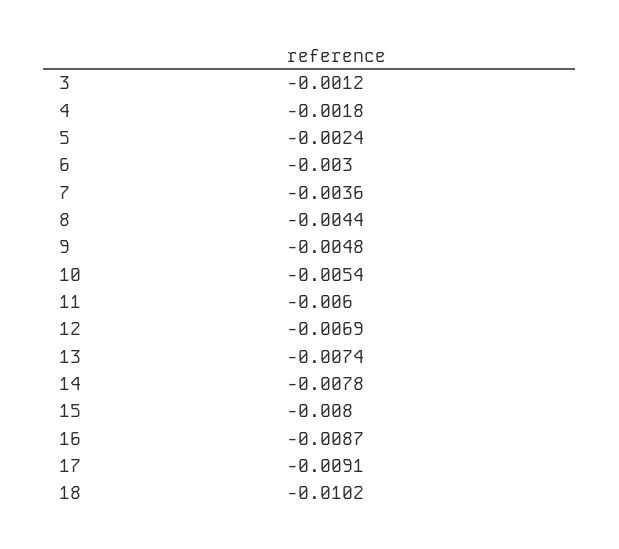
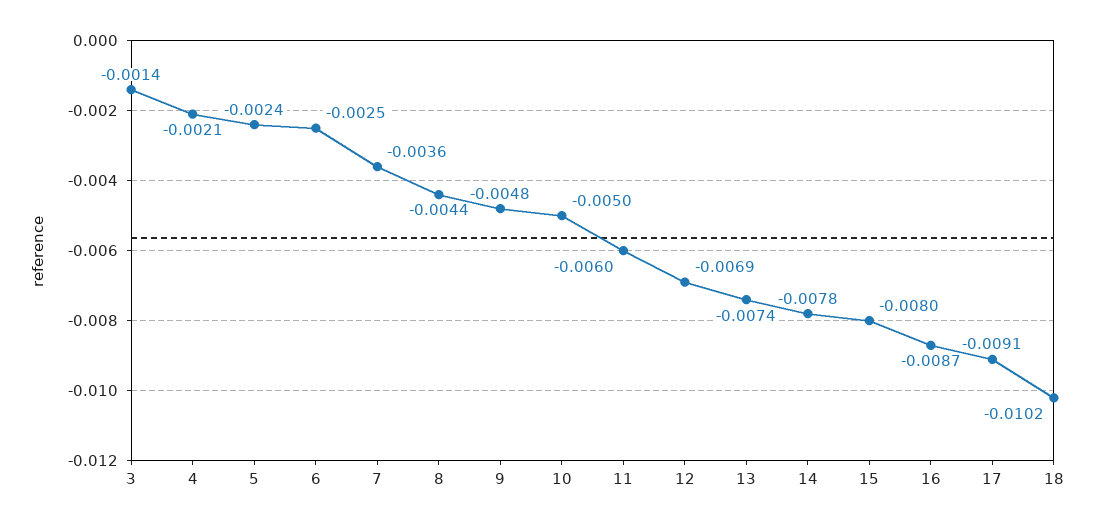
  {
-   "3": -0.0012,
+   "3": -0.0014,
-   "4": -0.0018,
+   "4": -0.0021,
    "5": -0.0024,
-   "6": -0.003,
+   "6": -0.0025,
    "7": -0.0036,
    "8": -0.0044,
    "9": -0.0048,
-   "10": -0.0054,
+   "10": -0.005,
    "11": -0.006,
    "12": -0.0069,
    "13": -0.0074,
    "14": -0.0078,
    "15": -0.008,
    "16": -0.0087,
    "17": -0.0091,
    "18": -0.0102
  }

